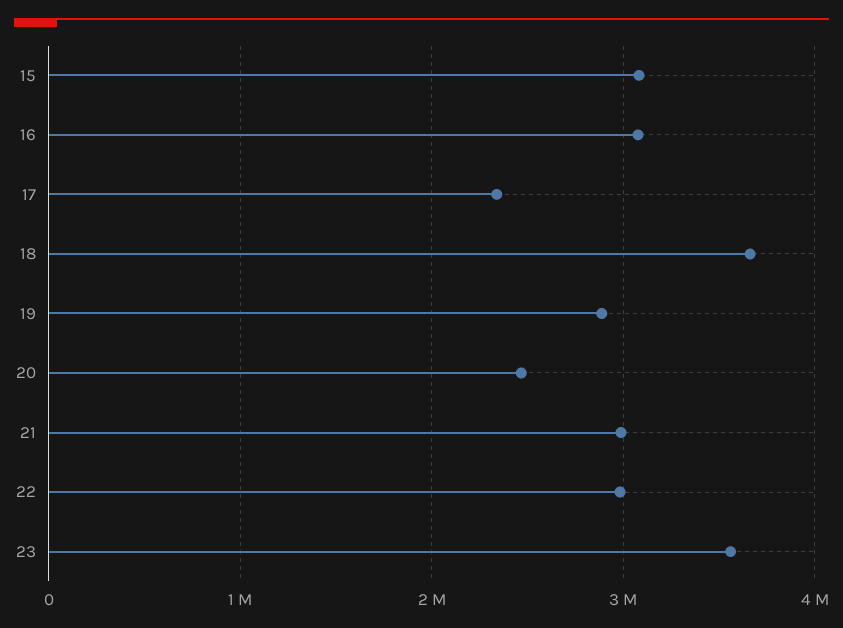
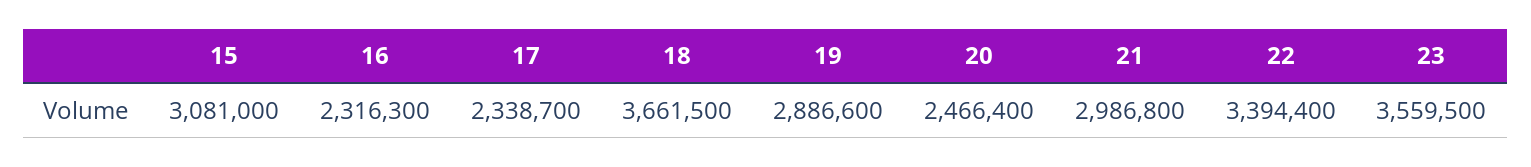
  {
    "15": 3081000,
-   "16": 3100000,
+   "16": 2316300,
    "17": 2338700,
    "18": 3661500,
    "19": 2886600,
    "20": 2466400,
    "21": 2986800,
-   "22": 3000000,
+   "22": 3394400,
    "23": 3559500
  }

